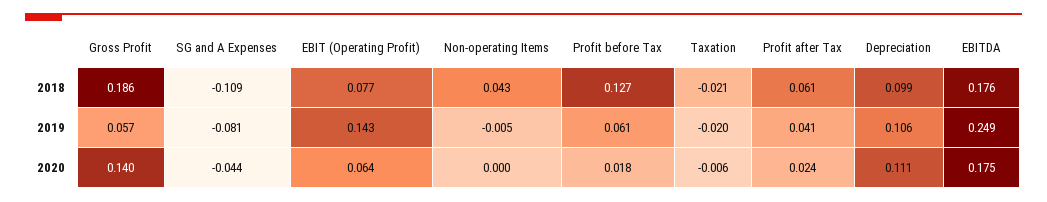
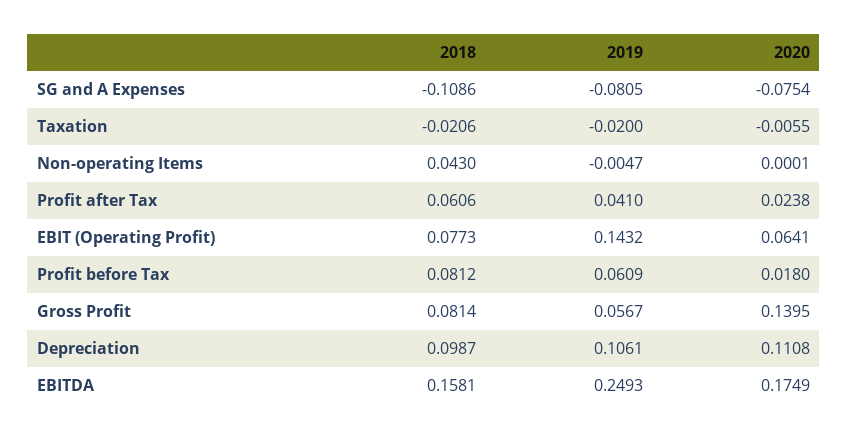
  {
    "Gross Profit": {
-     "2018": 0.186,
+     "2018": 0.0814,
      "2019": 0.0567,
      "2020": 0.1395
    },
    "SG and A Expenses": {
      "2018": -0.1086,
      "2019": -0.0805,
-     "2020": -0.044
+     "2020": -0.0754
    },
    "EBIT (Operating Profit)": {
      "2018": 0.0773,
      "2019": 0.1432,
      "2020": 0.0641
    },
    "Non-operating Items": {
      "2018": 0.043,
      "2019": -0.0047,
      "2020": 0.0001
    },
    "Profit before Tax": {
-     "2018": 0.127,
+     "2018": 0.0812,
      "2019": 0.0609,
      "2020": 0.018
    },
    "Taxation": {
      "2018": -0.0206,
      "2019": -0.02,
      "2020": -0.0055
    },
    "Profit after Tax": {
      "2018": 0.0606,
      "2019": 0.041,
      "2020": 0.0238
    },
    "Depreciation": {
      "2018": 0.0987,
      "2019": 0.1061,
      "2020": 0.1108
    },
    "EBITDA": {
-     "2018": 0.176,
+     "2018": 0.1581,
      "2019": 0.2493,
      "2020": 0.1749
    }
  }

